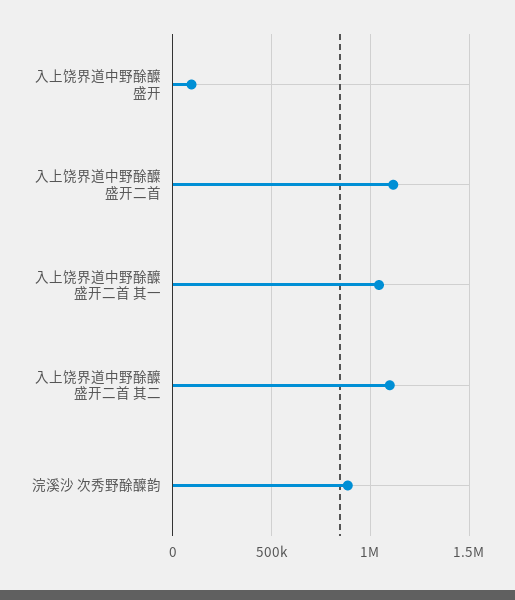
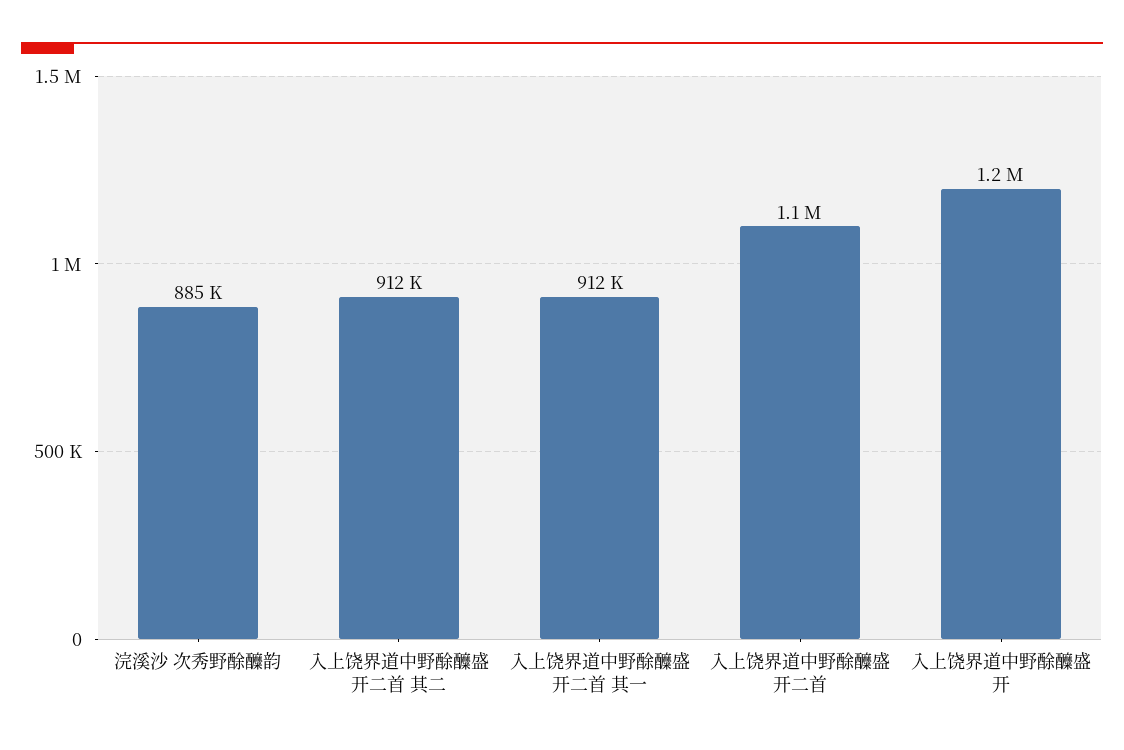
  {
-   "入上饶界道中野酴醾盛开": 100000,
+   "入上饶界道中野酴醾盛开": 1200000,
    "入上饶界道中野酴醾盛开二首": 1100000,
-   "入上饶界道中野酴醾盛开二首 其一": 1050000,
+   "入上饶界道中野酴醾盛开二首 其一": 912000,
-   "入上饶界道中野酴醾盛开二首 其二": 1100000,
+   "入上饶界道中野酴醾盛开二首 其二": 912000,
    "浣溪沙 次秀野酴醾韵": 885000
  }

